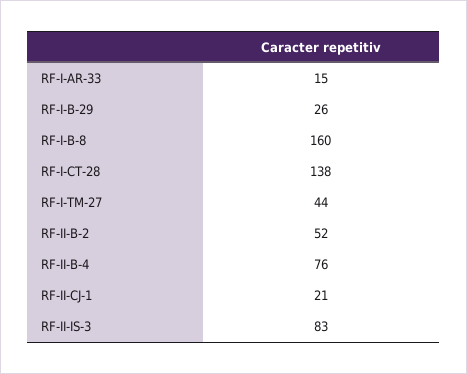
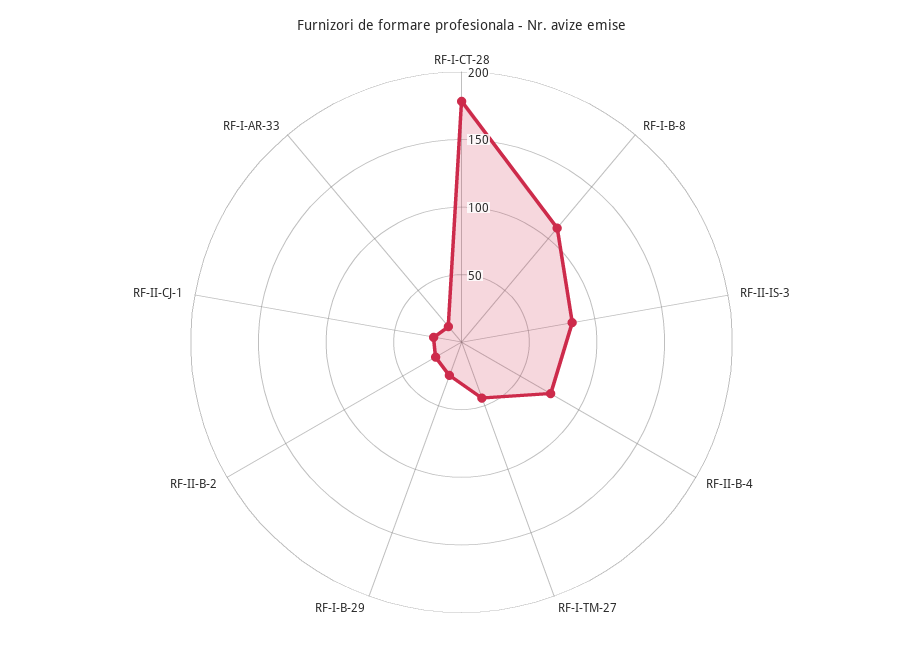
  {
    "RF-I-AR-33": 15,
    "RF-I-B-29": 26,
-   "RF-I-B-8": 160,
+   "RF-I-B-8": 110,
-   "RF-I-CT-28": 138,
+   "RF-I-CT-28": 180,
    "RF-I-TM-27": 44,
-   "RF-II-B-2": 52,
+   "RF-II-B-2": 20,
    "RF-II-B-4": 76,
    "RF-II-CJ-1": 21,
    "RF-II-IS-3": 83
  }

